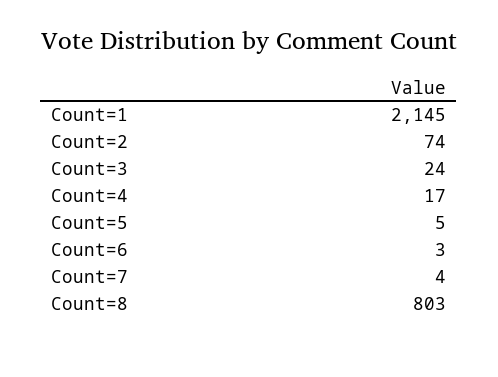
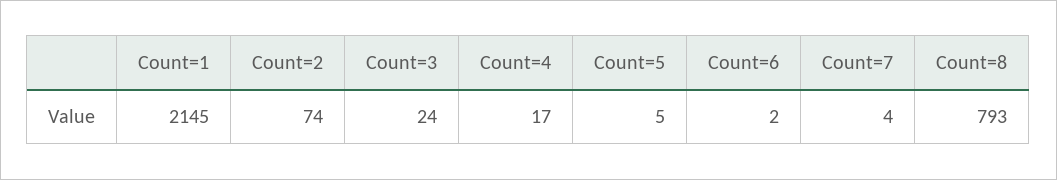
  {
    "Count=1": 2145,
    "Count=2": 74,
    "Count=3": 24,
    "Count=4": 17,
    "Count=5": 5,
-   "Count=6": 3,
+   "Count=6": 2,
    "Count=7": 4,
-   "Count=8": 803
+   "Count=8": 793
  }

